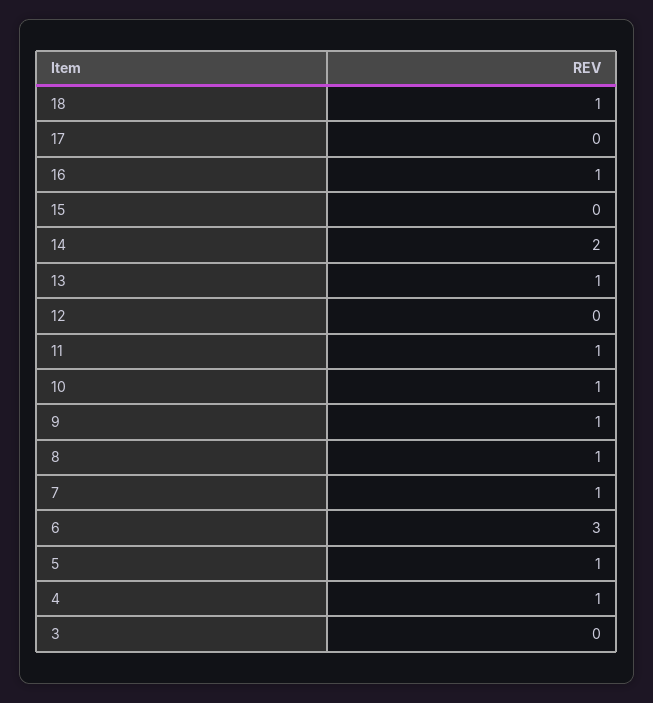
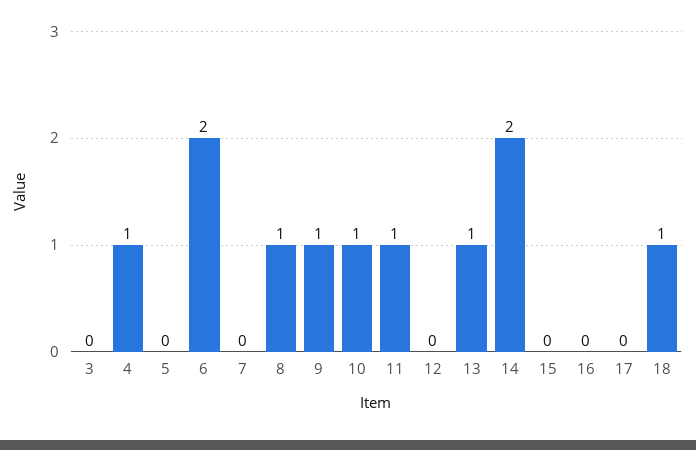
  {
    "18": 1,
    "17": 0,
-   "16": 1,
+   "16": 0,
    "15": 0,
    "14": 2,
    "13": 1,
    "12": 0,
    "11": 1,
    "10": 1,
    "9": 1,
    "8": 1,
-   "7": 1,
+   "7": 0,
-   "6": 3,
+   "6": 2,
-   "5": 1,
+   "5": 0,
    "4": 1,
    "3": 0
  }

